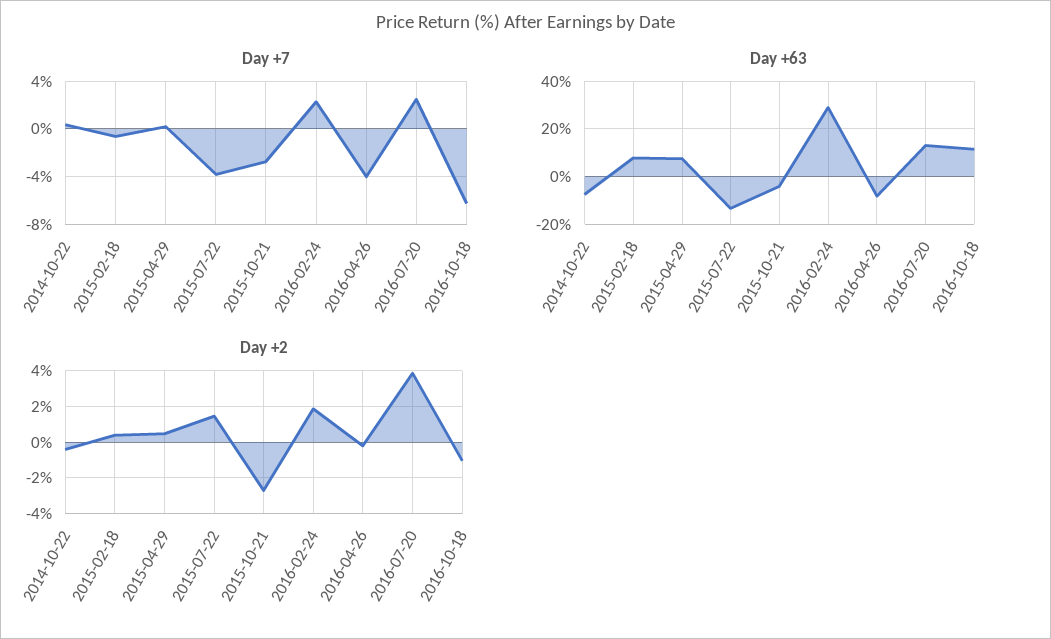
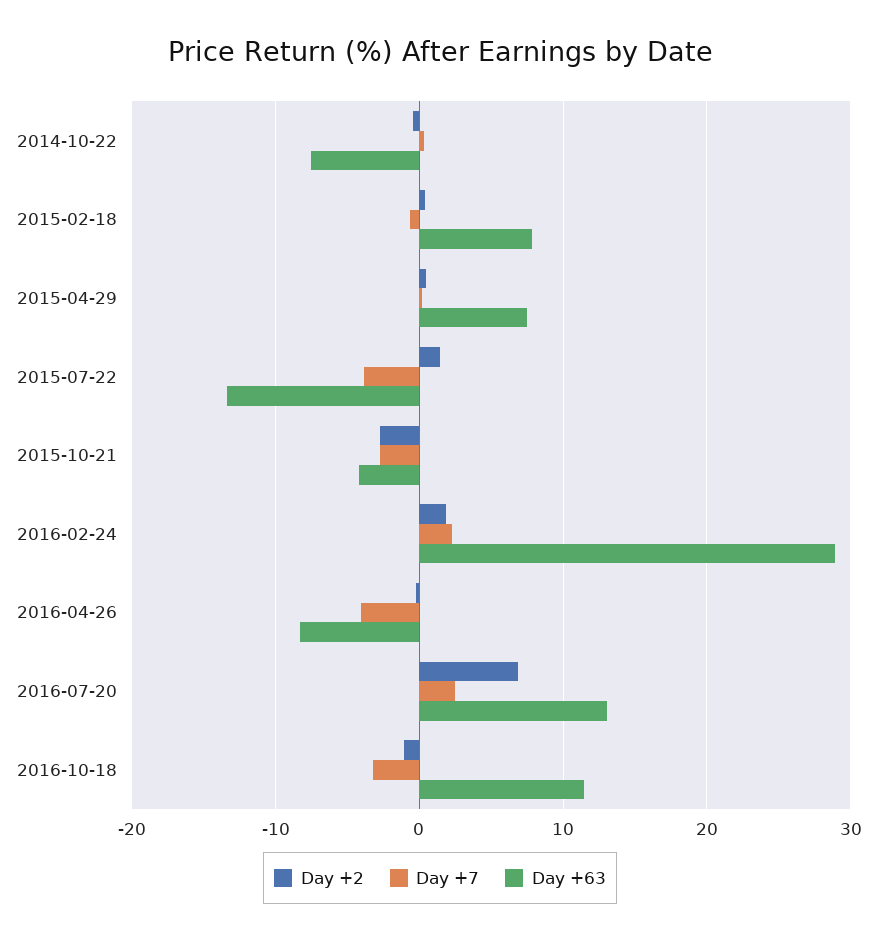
  {
    "Day +7": {
      "2014-10-22": 0,
      "2015-02-18": -1,
      "2015-04-29": 0,
      "2015-07-22": -4,
      "2015-10-21": -3,
      "2016-02-24": 2,
      "2016-04-26": -4,
      "2016-07-20": 2,
-     "2016-10-18": -6
+     "2016-10-18": -3
    },
    "Day +63": {
      "2014-10-22": -8,
      "2015-02-18": 8,
      "2015-04-29": 8,
      "2015-07-22": -13,
      "2015-10-21": -4,
      "2016-02-24": 29,
      "2016-04-26": -8,
      "2016-07-20": 13,
      "2016-10-18": 11
    },
    "Day +2": {
      "2014-10-22": -0.5,
      "2015-02-18": 0.5,
      "2015-04-29": 0.5,
      "2015-07-22": 1.5,
      "2015-10-21": -2.5,
      "2016-02-24": 2,
      "2016-04-26": 0,
-     "2016-07-20": 4,
+     "2016-07-20": 7,
      "2016-10-18": -1
    }
  }

